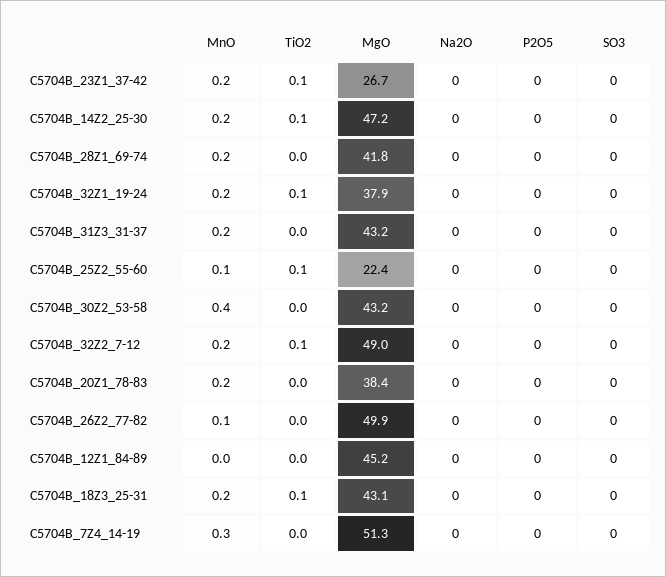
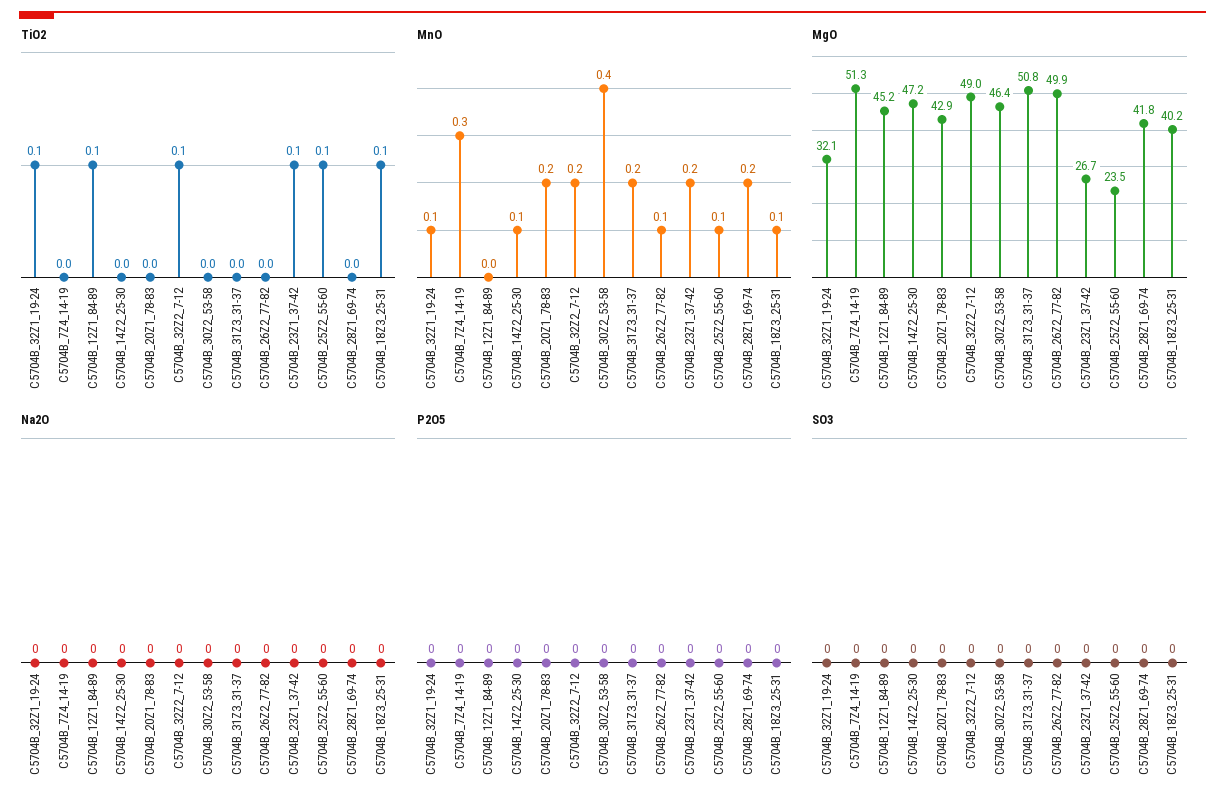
  {
    "MnO": {
      "C5704B_23Z1_37-42": 0.2,
-     "C5704B_14Z2_25-30": 0.2,
+     "C5704B_14Z2_25-30": 0.1,
      "C5704B_28Z1_69-74": 0.2,
-     "C5704B_32Z1_19-24": 0.2,
+     "C5704B_32Z1_19-24": 0.1,
      "C5704B_31Z3_31-37": 0.2,
      "C5704B_25Z2_55-60": 0.1,
      "C5704B_30Z2_53-58": 0.4,
      "C5704B_32Z2_7-12": 0.2,
      "C5704B_20Z1_78-83": 0.2,
      "C5704B_26Z2_77-82": 0.1,
      "C5704B_12Z1_84-89": 0,
-     "C5704B_18Z3_25-31": 0.2,
+     "C5704B_18Z3_25-31": 0.1,
      "C5704B_7Z4_14-19": 0.3
    },
    "TiO2": {
      "C5704B_23Z1_37-42": 0.1,
-     "C5704B_14Z2_25-30": 0.1,
+     "C5704B_14Z2_25-30": 0,
      "C5704B_28Z1_69-74": 0,
      "C5704B_32Z1_19-24": 0.1,
      "C5704B_31Z3_31-37": 0,
      "C5704B_25Z2_55-60": 0.1,
      "C5704B_30Z2_53-58": 0,
      "C5704B_32Z2_7-12": 0.1,
      "C5704B_20Z1_78-83": 0,
      "C5704B_26Z2_77-82": 0,
-     "C5704B_12Z1_84-89": 0,
+     "C5704B_12Z1_84-89": 0.1,
      "C5704B_18Z3_25-31": 0.1,
      "C5704B_7Z4_14-19": 0
    },
    "MgO": {
      "C5704B_23Z1_37-42": 26.7,
      "C5704B_14Z2_25-30": 47.2,
      "C5704B_28Z1_69-74": 41.8,
-     "C5704B_32Z1_19-24": 37.9,
+     "C5704B_32Z1_19-24": 32.1,
-     "C5704B_31Z3_31-37": 43.2,
+     "C5704B_31Z3_31-37": 50.8,
-     "C5704B_25Z2_55-60": 22.4,
+     "C5704B_25Z2_55-60": 23.5,
-     "C5704B_30Z2_53-58": 43.2,
+     "C5704B_30Z2_53-58": 46.4,
      "C5704B_32Z2_7-12": 49,
-     "C5704B_20Z1_78-83": 38.4,
+     "C5704B_20Z1_78-83": 42.9,
      "C5704B_26Z2_77-82": 49.9,
      "C5704B_12Z1_84-89": 45.2,
-     "C5704B_18Z3_25-31": 43.1,
+     "C5704B_18Z3_25-31": 40.2,
      "C5704B_7Z4_14-19": 51.3
    },
    "Na2O": {
      "C5704B_23Z1_37-42": 0,
      "C5704B_14Z2_25-30": 0,
      "C5704B_28Z1_69-74": 0,
      "C5704B_32Z1_19-24": 0,
      "C5704B_31Z3_31-37": 0,
      "C5704B_25Z2_55-60": 0,
      "C5704B_30Z2_53-58": 0,
      "C5704B_32Z2_7-12": 0,
      "C5704B_20Z1_78-83": 0,
      "C5704B_26Z2_77-82": 0,
      "C5704B_12Z1_84-89": 0,
      "C5704B_18Z3_25-31": 0,
      "C5704B_7Z4_14-19": 0
    },
    "P2O5": {
      "C5704B_23Z1_37-42": 0,
      "C5704B_14Z2_25-30": 0,
      "C5704B_28Z1_69-74": 0,
      "C5704B_32Z1_19-24": 0,
      "C5704B_31Z3_31-37": 0,
      "C5704B_25Z2_55-60": 0,
      "C5704B_30Z2_53-58": 0,
      "C5704B_32Z2_7-12": 0,
      "C5704B_20Z1_78-83": 0,
      "C5704B_26Z2_77-82": 0,
      "C5704B_12Z1_84-89": 0,
      "C5704B_18Z3_25-31": 0,
      "C5704B_7Z4_14-19": 0
    },
    "SO3": {
      "C5704B_23Z1_37-42": 0,
      "C5704B_14Z2_25-30": 0,
      "C5704B_28Z1_69-74": 0,
      "C5704B_32Z1_19-24": 0,
      "C5704B_31Z3_31-37": 0,
      "C5704B_25Z2_55-60": 0,
      "C5704B_30Z2_53-58": 0,
      "C5704B_32Z2_7-12": 0,
      "C5704B_20Z1_78-83": 0,
      "C5704B_26Z2_77-82": 0,
      "C5704B_12Z1_84-89": 0,
      "C5704B_18Z3_25-31": 0,
      "C5704B_7Z4_14-19": 0
    }
  }

